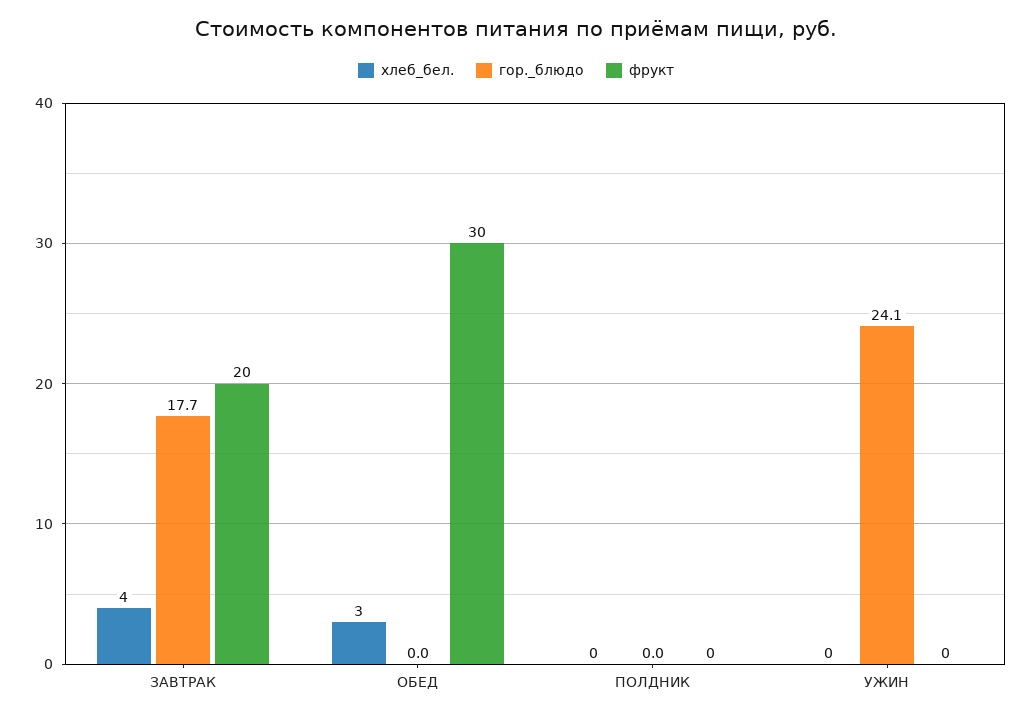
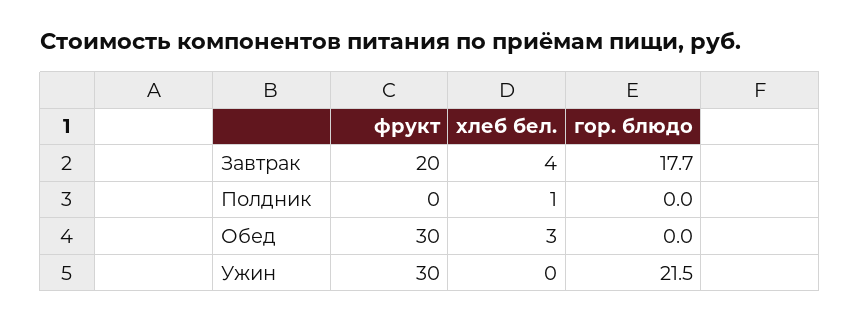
  {
    "хлеб_бел.": {
      "ЗАВТРАК": 4,
      "ОБЕД": 3,
-     "ПОЛДНИК": 0,
+     "ПОЛДНИК": 1,
      "УЖИН": 0
    },
    "гор._блюдо": {
      "ЗАВТРАК": 17.7,
      "ОБЕД": 0,
      "ПОЛДНИК": 0,
-     "УЖИН": 24.1
+     "УЖИН": 21.5
    },
    "фрукт": {
      "ЗАВТРАК": 20,
      "ОБЕД": 30,
      "ПОЛДНИК": 0,
-     "УЖИН": 0
+     "УЖИН": 30
    }
  }

